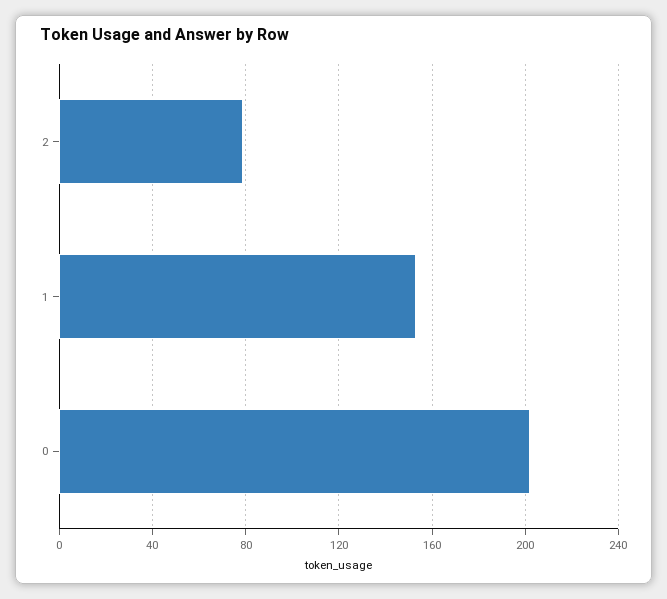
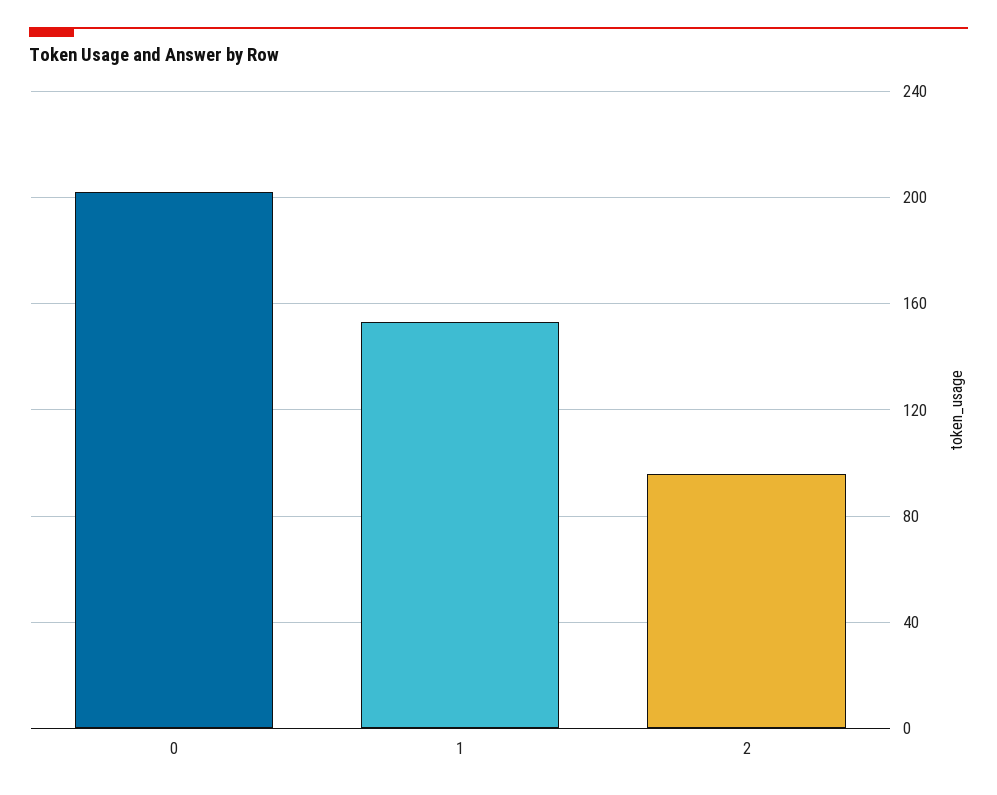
  {
-   "2": 80,
+   "2": 95,
    "1": 155,
    "0": 200
  }

